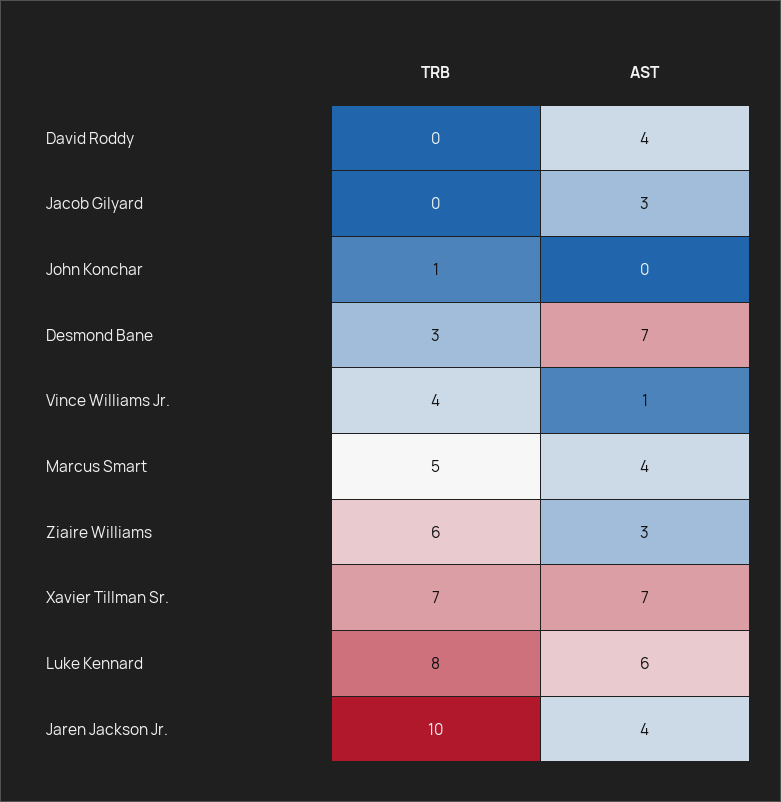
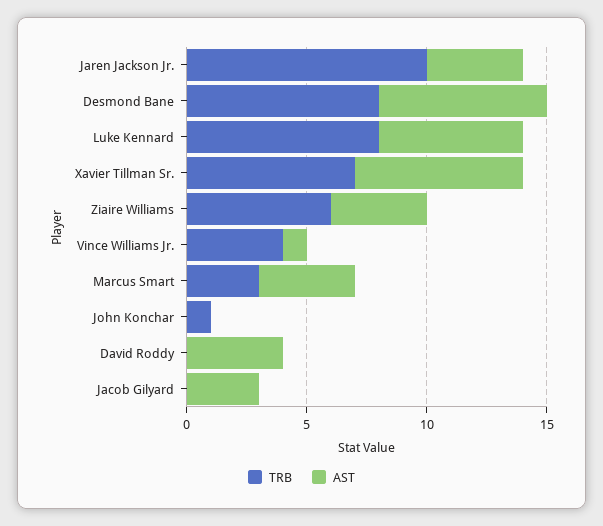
  {
    "TRB": {
      "David Roddy": 0,
      "Jacob Gilyard": 0,
      "John Konchar": 1,
-     "Desmond Bane": 3,
+     "Desmond Bane": 8,
      "Vince Williams Jr.": 4,
-     "Marcus Smart": 5,
+     "Marcus Smart": 3,
      "Ziaire Williams": 6,
      "Xavier Tillman Sr.": 7,
      "Luke Kennard": 8,
      "Jaren Jackson Jr.": 10
    },
    "AST": {
      "David Roddy": 4,
      "Jacob Gilyard": 3,
      "John Konchar": 0,
      "Desmond Bane": 7,
      "Vince Williams Jr.": 1,
      "Marcus Smart": 4,
-     "Ziaire Williams": 3,
+     "Ziaire Williams": 4,
      "Xavier Tillman Sr.": 7,
      "Luke Kennard": 6,
      "Jaren Jackson Jr.": 4
    }
  }

